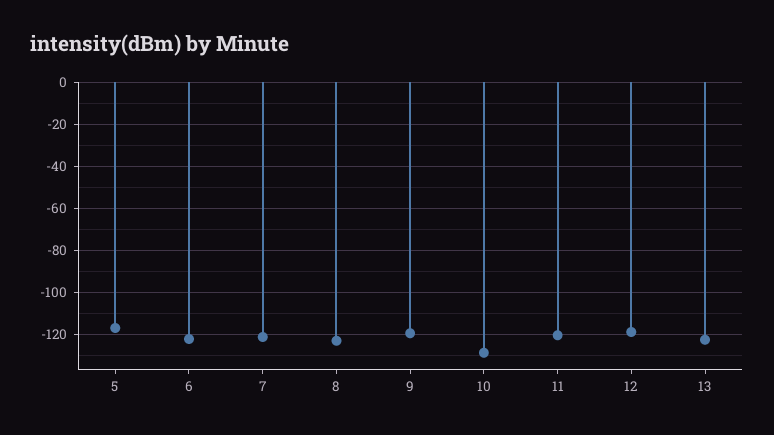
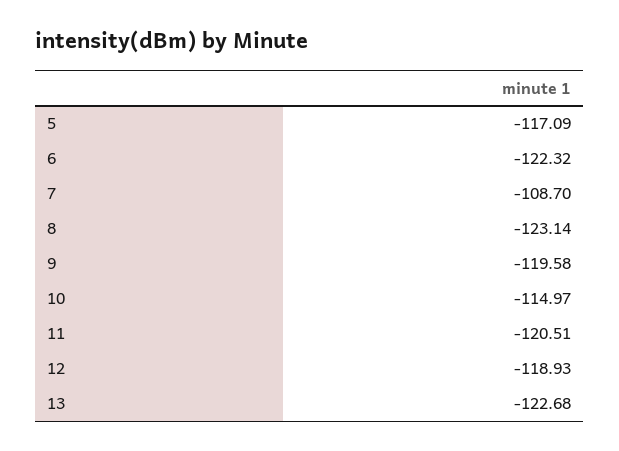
  {
    "5": -117.09,
    "6": -122.32,
-   "7": -120,
+   "7": -108.7,
    "8": -123.14,
    "9": -119.58,
-   "10": -130,
+   "10": -114.97,
    "11": -120.51,
    "12": -118.93,
    "13": -122.68
  }

